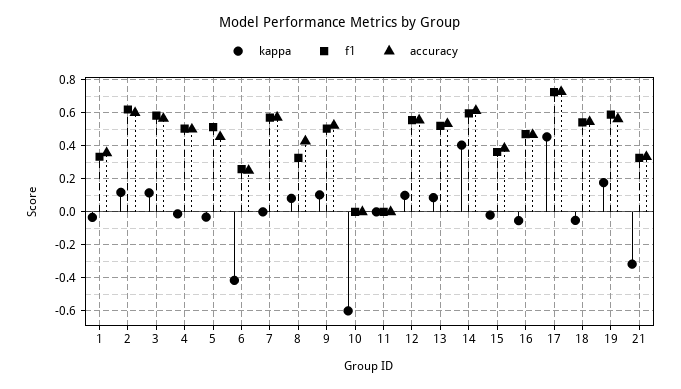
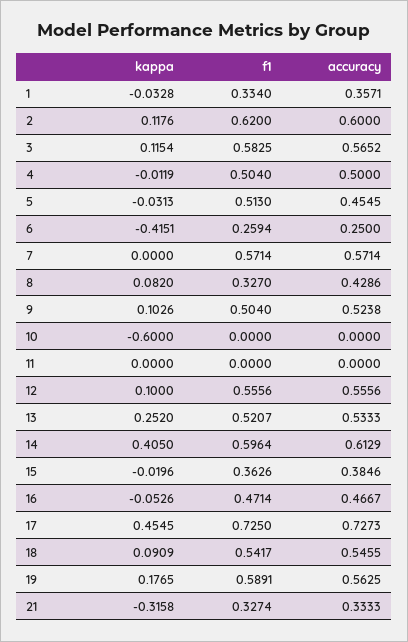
  {
    "kappa": {
      "1": -0.0328,
      "2": 0.1176,
      "3": 0.1154,
      "4": -0.0119,
      "5": -0.0313,
      "6": -0.4151,
      "7": 0,
      "8": 0.082,
      "9": 0.1026,
      "10": -0.6,
      "11": 0,
      "12": 0.1,
-     "13": 0.1,
+     "13": 0.252,
      "14": 0.405,
      "15": -0.0196,
      "16": -0.0526,
      "17": 0.4545,
-     "18": -0.05,
+     "18": 0.0909,
      "19": 0.1765,
      "21": -0.3158
    },
    "f1": {
      "1": 0.334,
      "2": 0.62,
      "3": 0.5825,
      "4": 0.504,
      "5": 0.513,
      "6": 0.2594,
      "7": 0.5714,
      "8": 0.327,
      "9": 0.504,
      "10": 0,
      "11": 0,
      "12": 0.5556,
      "13": 0.5207,
      "14": 0.5964,
      "15": 0.3626,
      "16": 0.4714,
      "17": 0.725,
      "18": 0.5417,
      "19": 0.5891,
      "21": 0.3274
    },
    "accuracy": {
      "1": 0.3571,
      "2": 0.6,
      "3": 0.5652,
      "4": 0.5,
      "5": 0.4545,
      "6": 0.25,
      "7": 0.5714,
      "8": 0.4286,
      "9": 0.5238,
      "10": 0,
      "11": 0,
      "12": 0.5556,
      "13": 0.5333,
      "14": 0.6129,
      "15": 0.3846,
      "16": 0.4667,
      "17": 0.7273,
      "18": 0.5455,
      "19": 0.5625,
      "21": 0.3333
    }
  }

